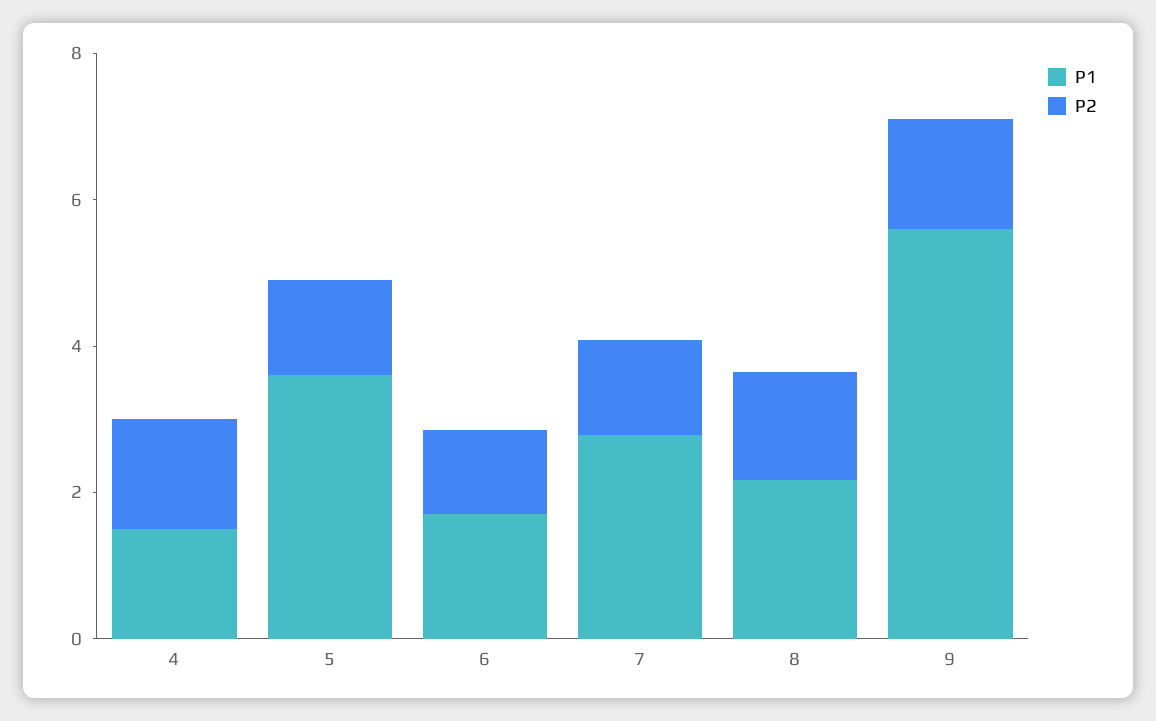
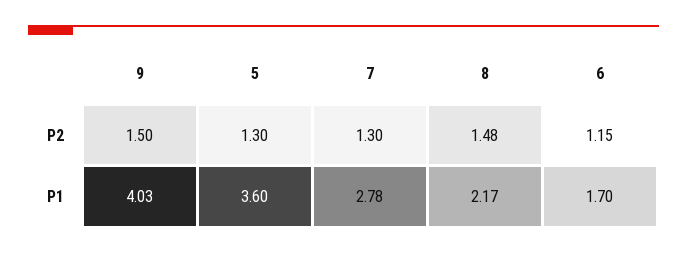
  {
    "P1": {
-     "4": 1.5,
      "5": 3.6,
      "6": 1.7,
      "7": 2.78,
      "8": 2.17,
-     "9": 5.5
+     "9": 4.03
    },
    "P2": {
-     "4": 1.5,
      "5": 1.3,
      "6": 1.15,
      "7": 1.3,
      "8": 1.48,
      "9": 1.5
    }
  }

